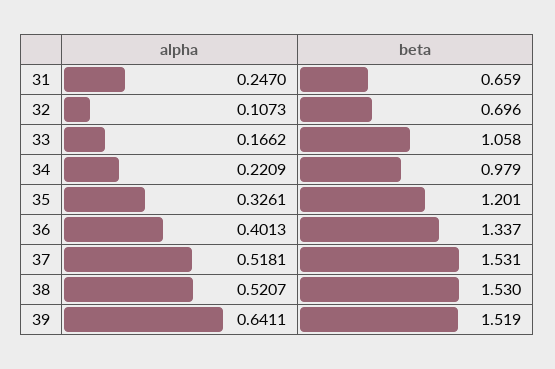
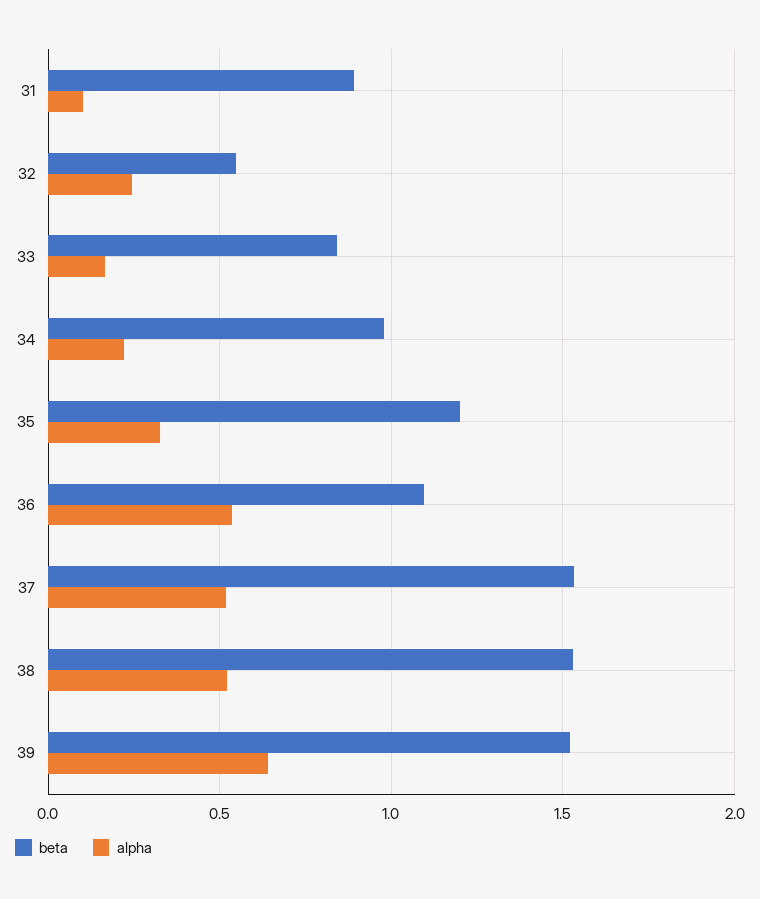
  {
    "alpha": {
-     "31": 0.247,
+     "31": 0.1,
-     "32": 0.1073,
+     "32": 0.25,
      "33": 0.1662,
      "34": 0.2209,
      "35": 0.3261,
-     "36": 0.4013,
+     "36": 0.55,
      "37": 0.5181,
      "38": 0.5207,
      "39": 0.6411
    },
    "beta": {
-     "31": 0.659,
+     "31": 0.9,
-     "32": 0.696,
+     "32": 0.55,
-     "33": 1.058,
+     "33": 0.85,
      "34": 0.979,
      "35": 1.201,
-     "36": 1.337,
+     "36": 1.1,
      "37": 1.531,
      "38": 1.53,
      "39": 1.519
    }
  }

